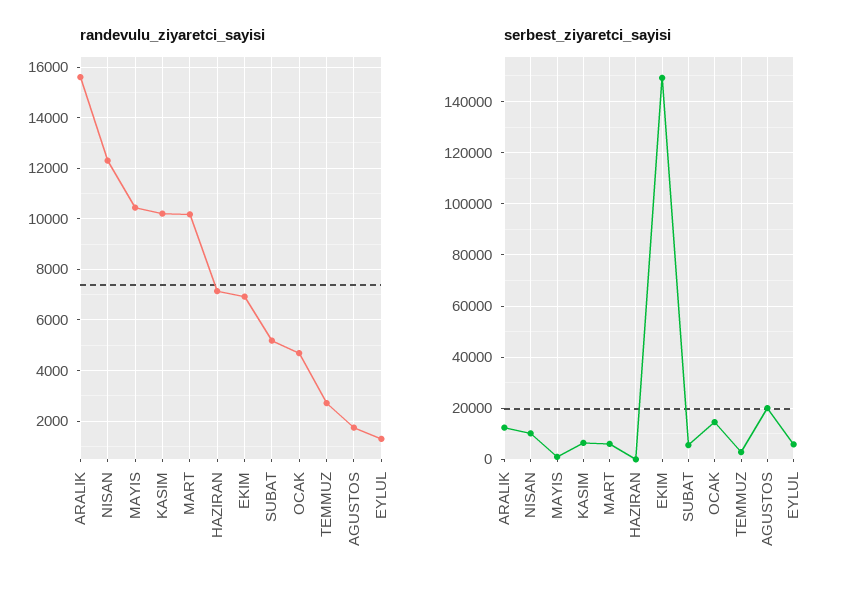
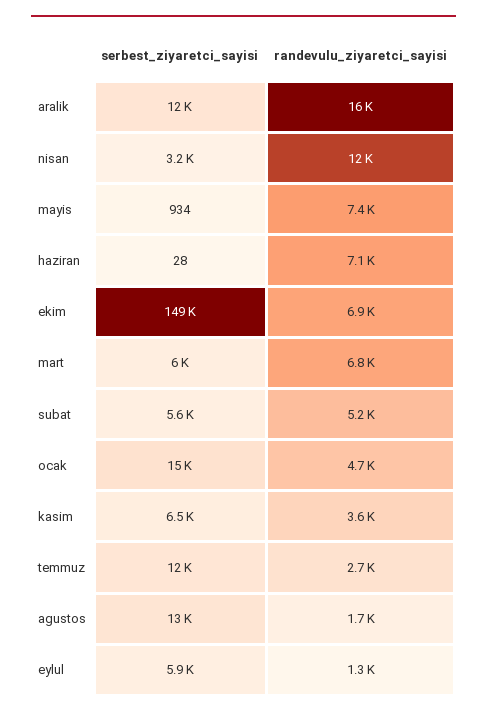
  {
    "randevulu_ziyaretci_sayisi": {
      "ARALIK": 16000,
      "NISAN": 12000,
-     "MAYIS": 10500,
+     "MAYIS": 7400,
-     "KASIM": 10250,
+     "KASIM": 3600,
-     "MART": 10250,
+     "MART": 6800,
      "HAZIRAN": 7100,
      "EKIM": 6900,
      "SUBAT": 5200,
      "OCAK": 4700,
      "TEMMUZ": 2700,
      "AGUSTOS": 1700,
      "EYLUL": 1300
    },
    "serbest_ziyaretci_sayisi": {
      "ARALIK": 12000,
-     "NISAN": 10000,
+     "NISAN": 3200,
      "MAYIS": 934,
      "KASIM": 6500,
      "MART": 6000,
      "HAZIRAN": 28,
      "EKIM": 149000,
      "SUBAT": 5600,
      "OCAK": 15000,
-     "TEMMUZ": 2500,
+     "TEMMUZ": 12000,
-     "AGUSTOS": 20000,
+     "AGUSTOS": 13000,
      "EYLUL": 5900
    }
  }

